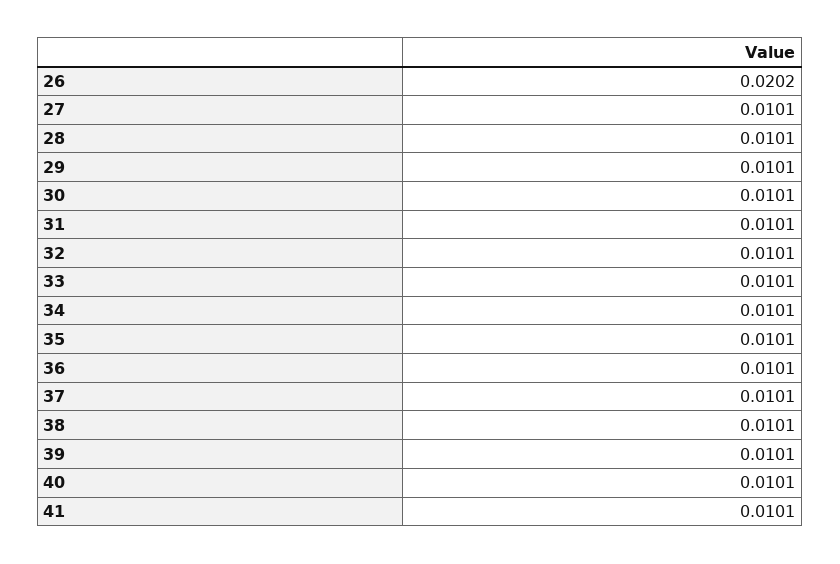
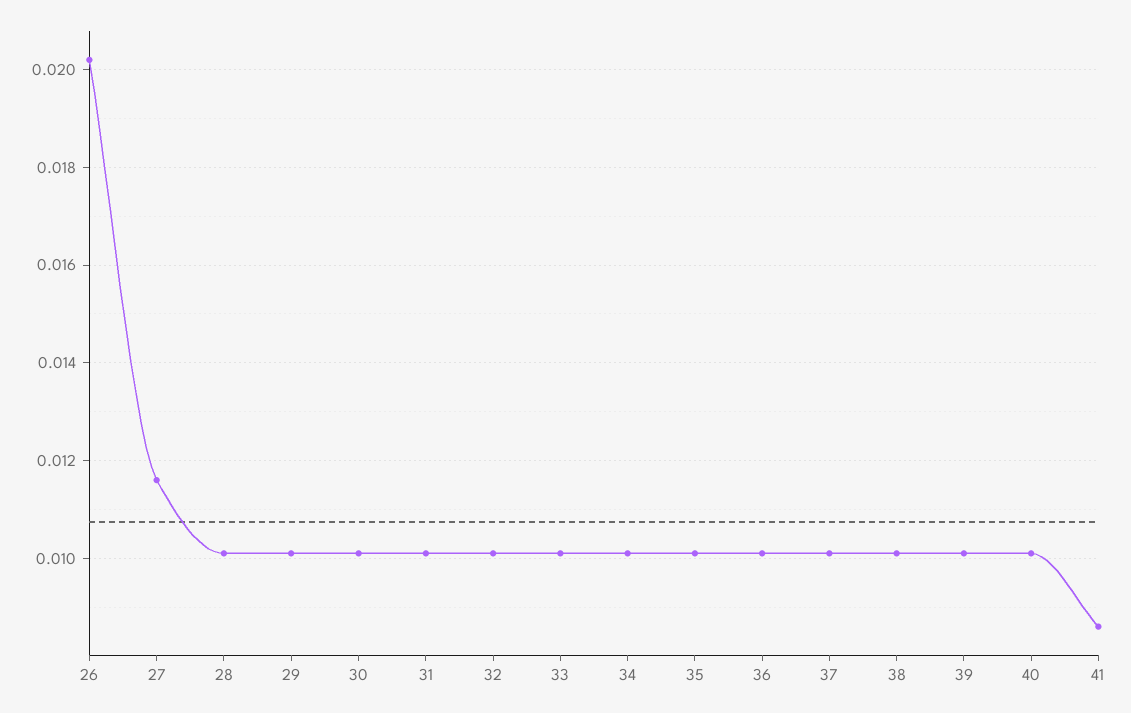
  {
    "26": 0.0202,
-   "27": 0.0101,
+   "27": 0.0115,
    "28": 0.0101,
    "29": 0.0101,
    "30": 0.0101,
    "31": 0.0101,
    "32": 0.0101,
    "33": 0.0101,
    "34": 0.0101,
    "35": 0.0101,
    "36": 0.0101,
    "37": 0.0101,
    "38": 0.0101,
    "39": 0.0101,
    "40": 0.0101,
-   "41": 0.0101
+   "41": 0.0085
  }

